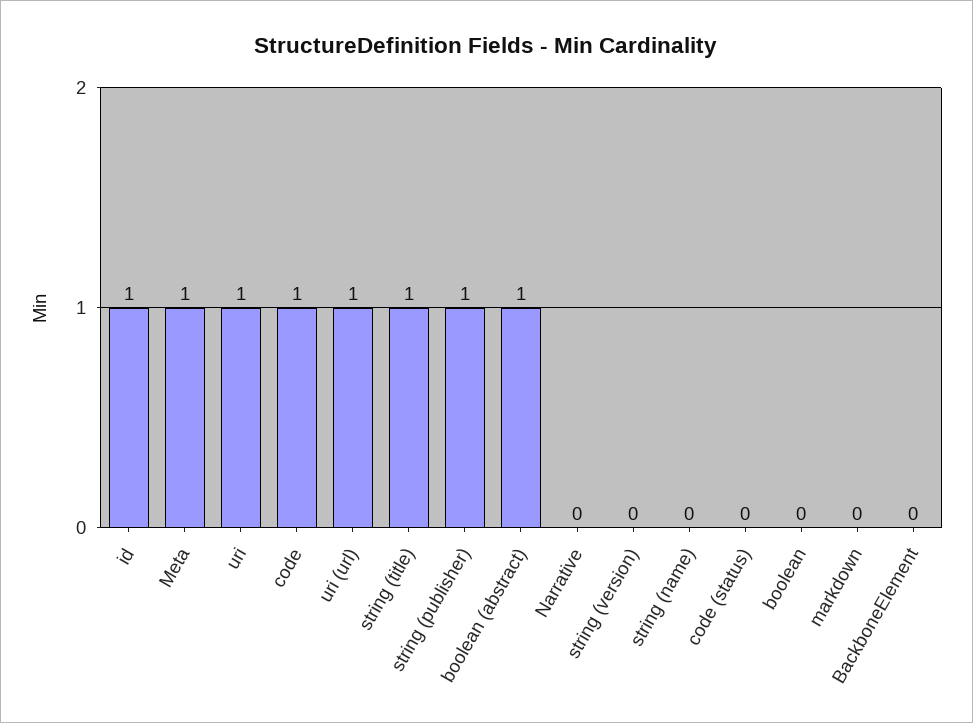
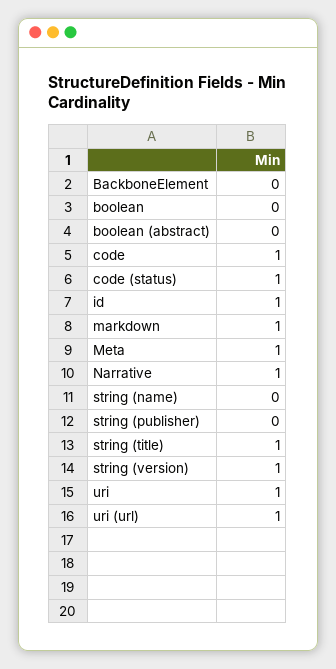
  {
    "id": 1,
    "Meta": 1,
    "uri": 1,
    "code": 1,
    "uri (url)": 1,
    "string (title)": 1,
-   "string (publisher)": 1,
+   "string (publisher)": 0,
-   "boolean (abstract)": 1,
+   "boolean (abstract)": 0,
-   "Narrative": 0,
+   "Narrative": 1,
-   "string (version)": 0,
+   "string (version)": 1,
    "string (name)": 0,
-   "code (status)": 0,
+   "code (status)": 1,
    "boolean": 0,
-   "markdown": 0,
+   "markdown": 1,
    "BackboneElement": 0
  }

